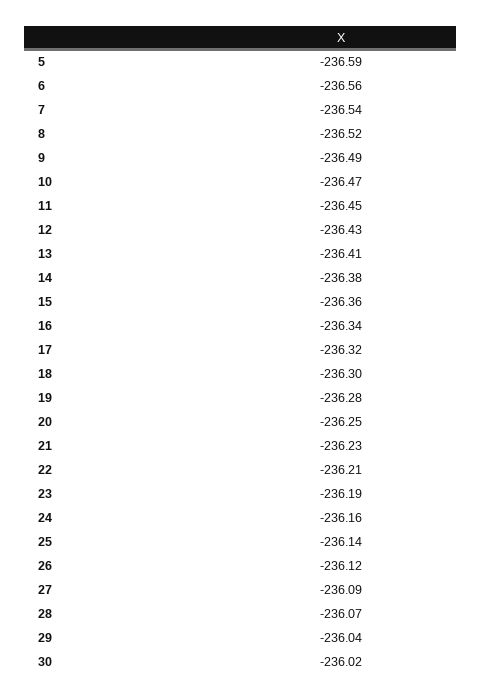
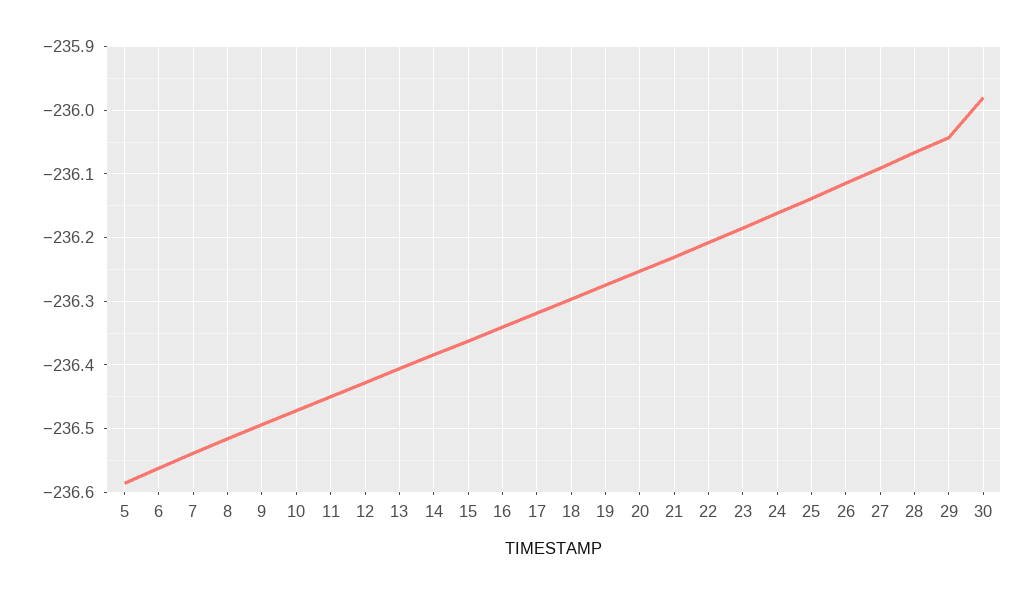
  {
    "5": -236.59,
    "6": -236.56,
    "7": -236.54,
    "8": -236.52,
    "9": -236.49,
    "10": -236.47,
    "11": -236.45,
    "12": -236.43,
    "13": -236.41,
    "14": -236.38,
    "15": -236.36,
    "16": -236.34,
    "17": -236.32,
    "18": -236.3,
    "19": -236.28,
    "20": -236.25,
    "21": -236.23,
    "22": -236.21,
    "23": -236.19,
    "24": -236.16,
    "25": -236.14,
    "26": -236.12,
    "27": -236.09,
    "28": -236.07,
    "29": -236.04,
-   "30": -236.02
+   "30": -235.98
  }

